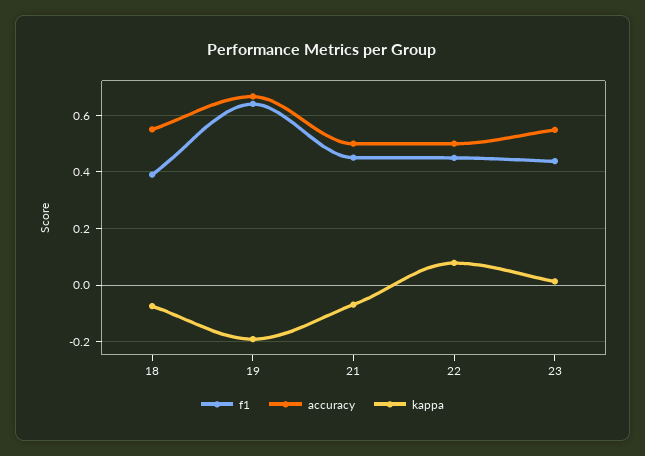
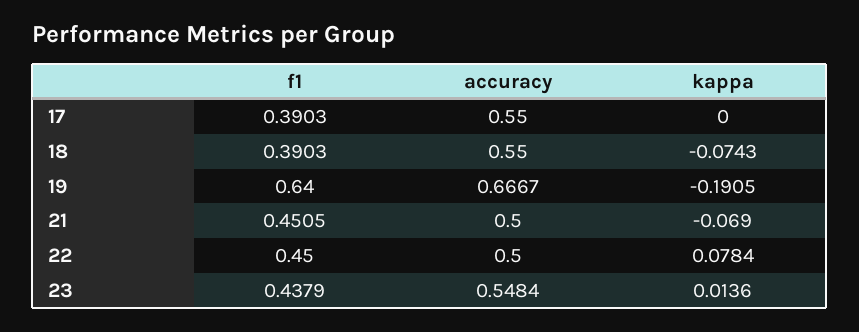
  {
    "f1": {
      "18": 0.3903,
      "19": 0.64,
      "21": 0.4505,
      "22": 0.45,
-     "23": 0.4379
+     "23": 0.4379,
+     "17": 0.3903
    },
    "accuracy": {
      "18": 0.55,
      "19": 0.6667,
      "21": 0.5,
      "22": 0.5,
-     "23": 0.5484
+     "23": 0.5484,
+     "17": 0.55
    },
    "kappa": {
      "18": -0.0743,
      "19": -0.1905,
      "21": -0.069,
      "22": 0.0784,
-     "23": 0.0136
+     "23": 0.0136,
+     "17": 0
    }
  }

